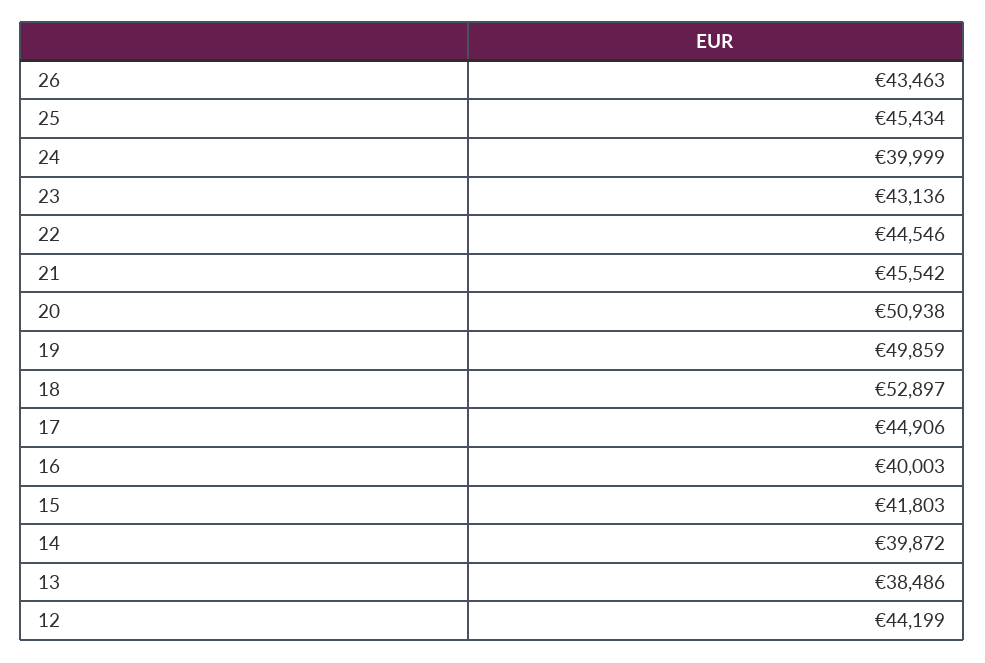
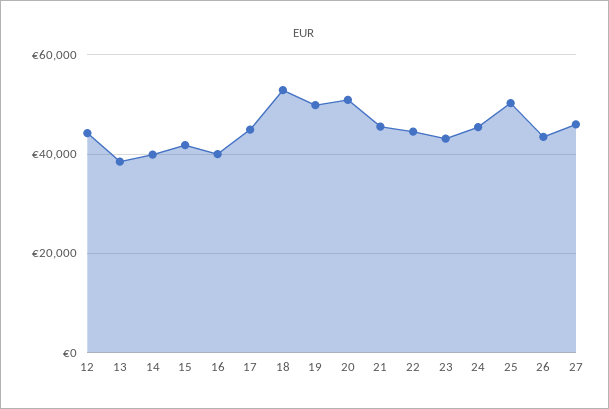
  {
    "26": 43463,
-   "25": 45434,
+   "25": 50000,
-   "24": 39999,
+   "24": 46000,
    "23": 43136,
    "22": 44546,
    "21": 45542,
    "20": 50938,
    "19": 49859,
    "18": 52897,
    "17": 44906,
    "16": 40003,
    "15": 41803,
    "14": 39872,
    "13": 38486,
-   "12": 44199
+   "12": 44199,
+   "27": 46000
  }

